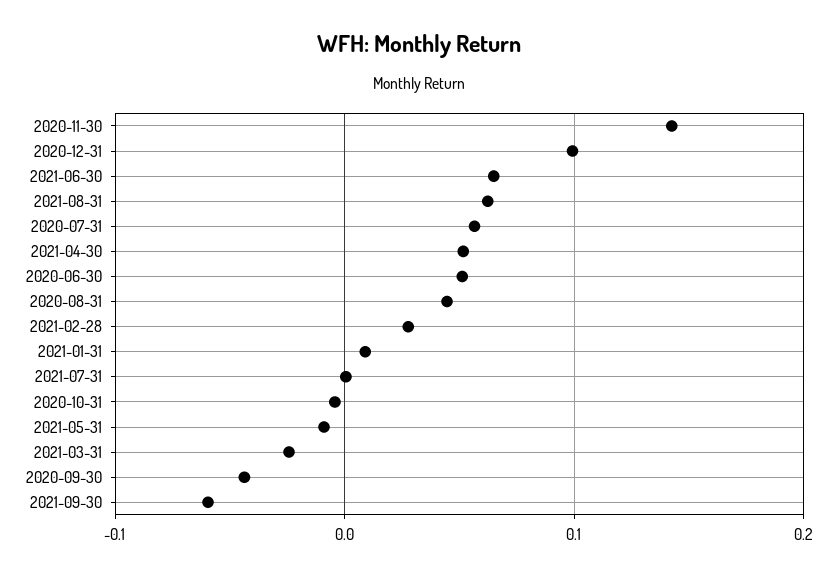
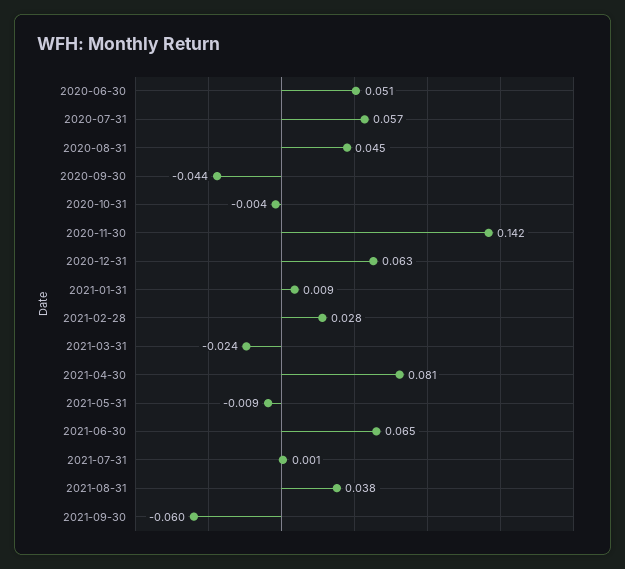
  {
    "2020-11-30": 0.142,
-   "2020-12-31": 0.1,
+   "2020-12-31": 0.063,
    "2021-06-30": 0.065,
-   "2021-08-31": 0.06,
+   "2021-08-31": 0.038,
    "2020-07-31": 0.057,
-   "2021-04-30": 0.05,
+   "2021-04-30": 0.081,
    "2020-06-30": 0.051,
    "2020-08-31": 0.045,
    "2021-02-28": 0.028,
    "2021-01-31": 0.009,
    "2021-07-31": 0.001,
    "2020-10-31": -0.004,
    "2021-05-31": -0.009,
    "2021-03-31": -0.024,
    "2020-09-30": -0.044,
    "2021-09-30": -0.06
  }

